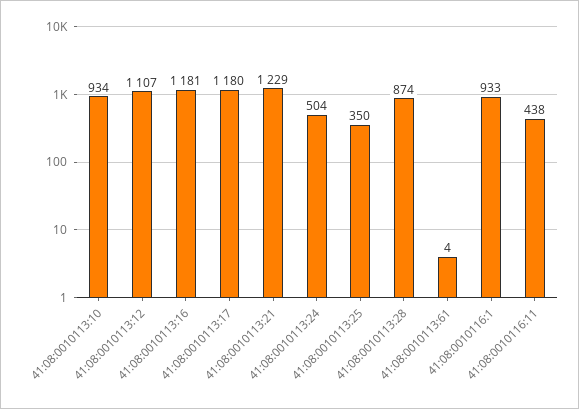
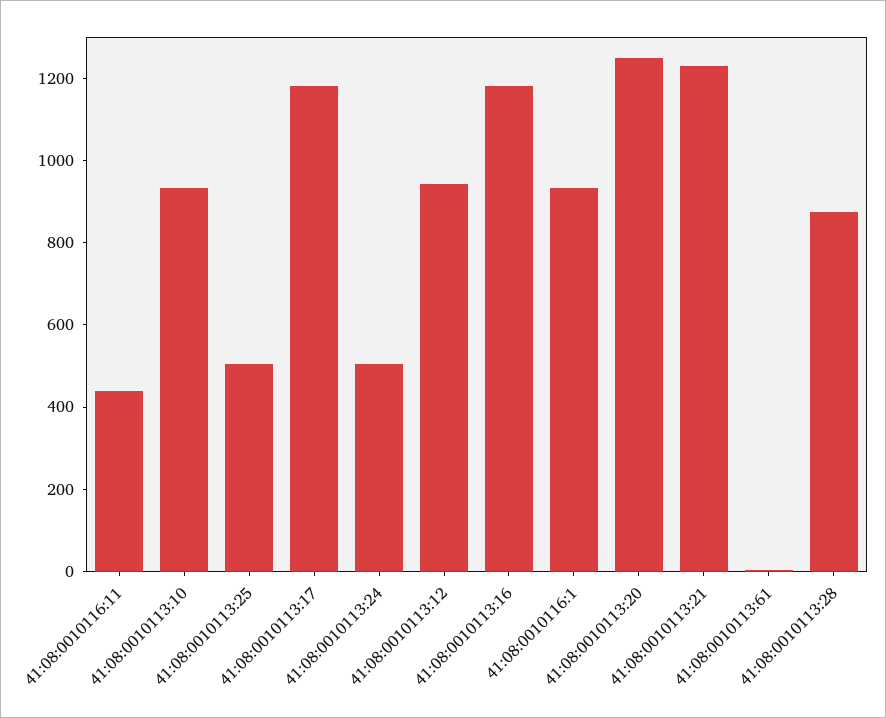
  {
    "41:08:0010113:10": 934,
-   "41:08:0010113:12": 1107,
+   "41:08:0010113:12": 950,
    "41:08:0010113:16": 1181,
    "41:08:0010113:17": 1180,
    "41:08:0010113:21": 1229,
    "41:08:0010113:24": 504,
-   "41:08:0010113:25": 350,
+   "41:08:0010113:25": 500,
    "41:08:0010113:28": 874,
    "41:08:0010113:61": 4,
    "41:08:0010116:1": 933,
-   "41:08:0010116:11": 438
+   "41:08:0010116:11": 438,
+   "41:08:0010113:20": 1250
  }

